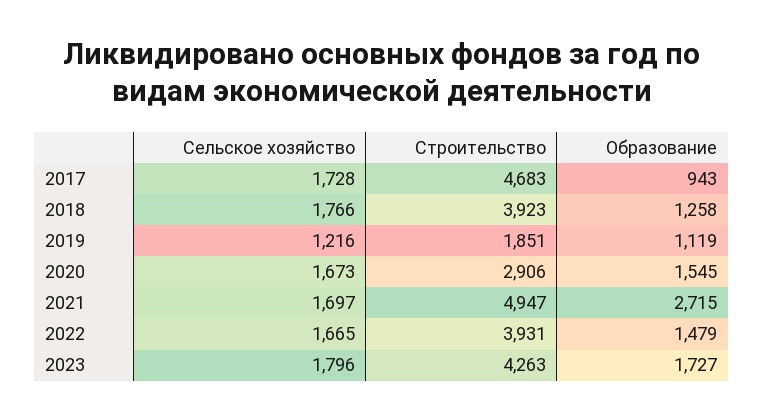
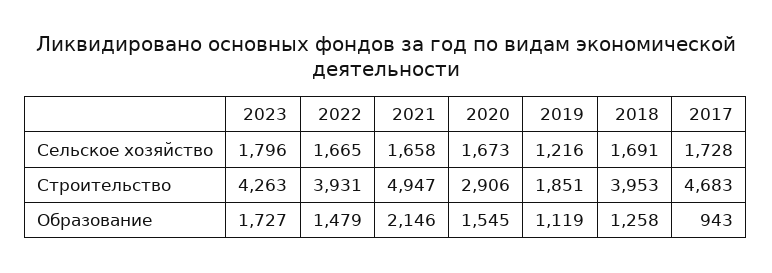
  {
    "Сельское хозяйство": {
      "2017": 1728,
-     "2018": 1766,
+     "2018": 1691,
      "2019": 1216,
      "2020": 1673,
-     "2021": 1697,
+     "2021": 1658,
      "2022": 1665,
      "2023": 1796
    },
    "Строительство": {
      "2017": 4683,
-     "2018": 3923,
+     "2018": 3953,
      "2019": 1851,
      "2020": 2906,
      "2021": 4947,
      "2022": 3931,
      "2023": 4263
    },
    "Образование": {
      "2017": 943,
      "2018": 1258,
      "2019": 1119,
      "2020": 1545,
-     "2021": 2715,
+     "2021": 2146,
      "2022": 1479,
      "2023": 1727
    }
  }

